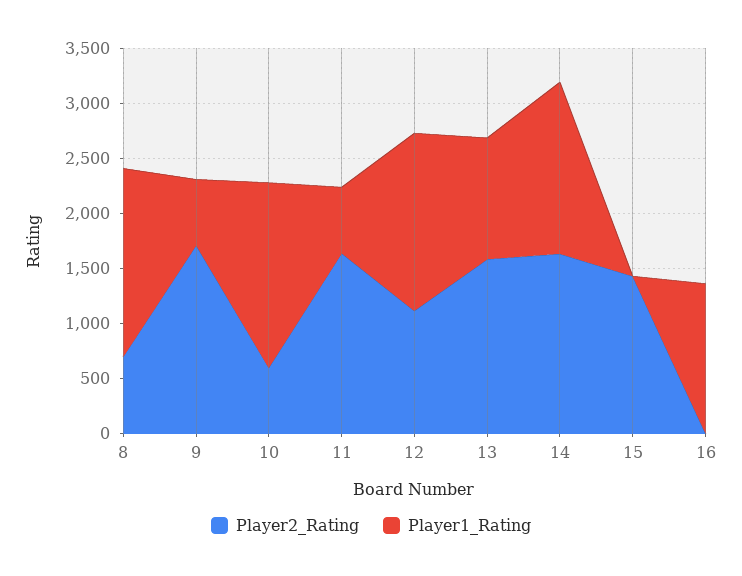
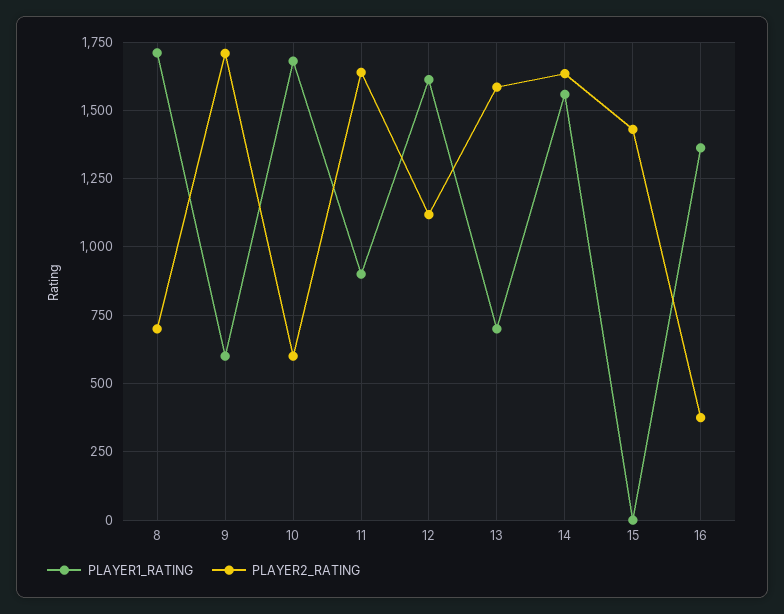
  {
    "Player2_Rating": {
      "8": 700,
      "9": 1700,
      "10": 600,
      "11": 1650,
      "12": 1125,
      "13": 1575,
      "14": 1625,
      "15": 1425,
-     "16": 0
+     "16": 375
    },
    "Player1_Rating": {
      "8": 1700,
      "9": 600,
      "10": 1675,
-     "11": 600,
+     "11": 900,
      "12": 1600,
-     "13": 1100,
+     "13": 700,
      "14": 1550,
      "15": 0,
      "16": 1375
    }
  }

